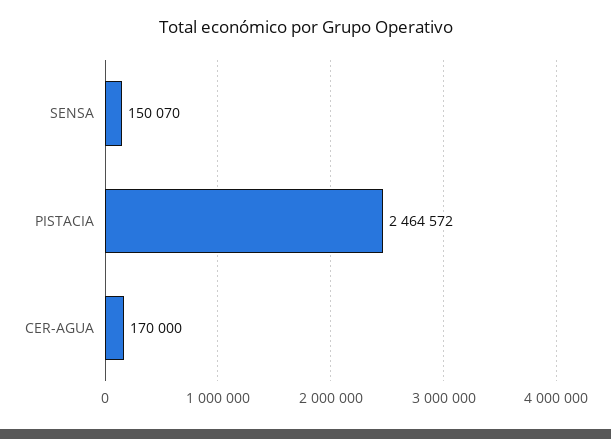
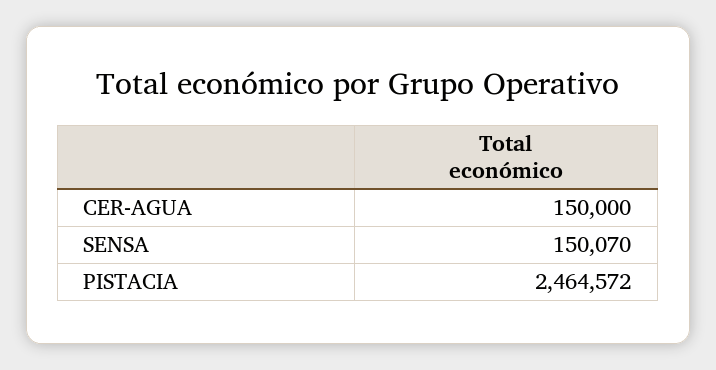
  {
    "SENSA": 150070,
    "PISTACIA": 2464572,
-   "CER-AGUA": 170000
+   "CER-AGUA": 150000
  }

